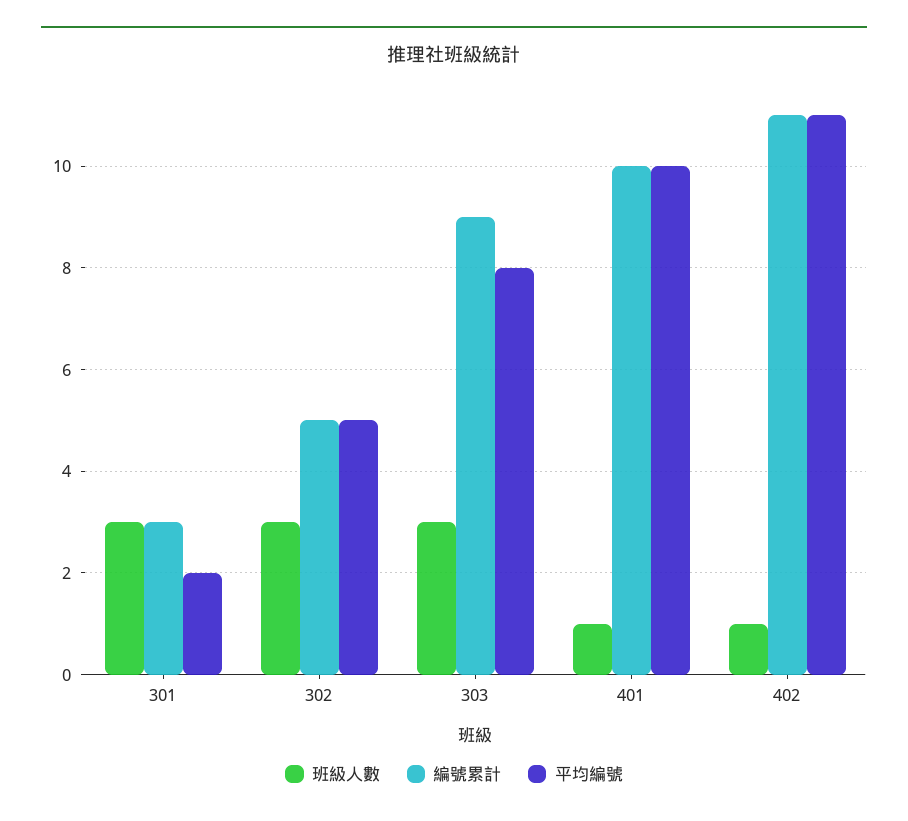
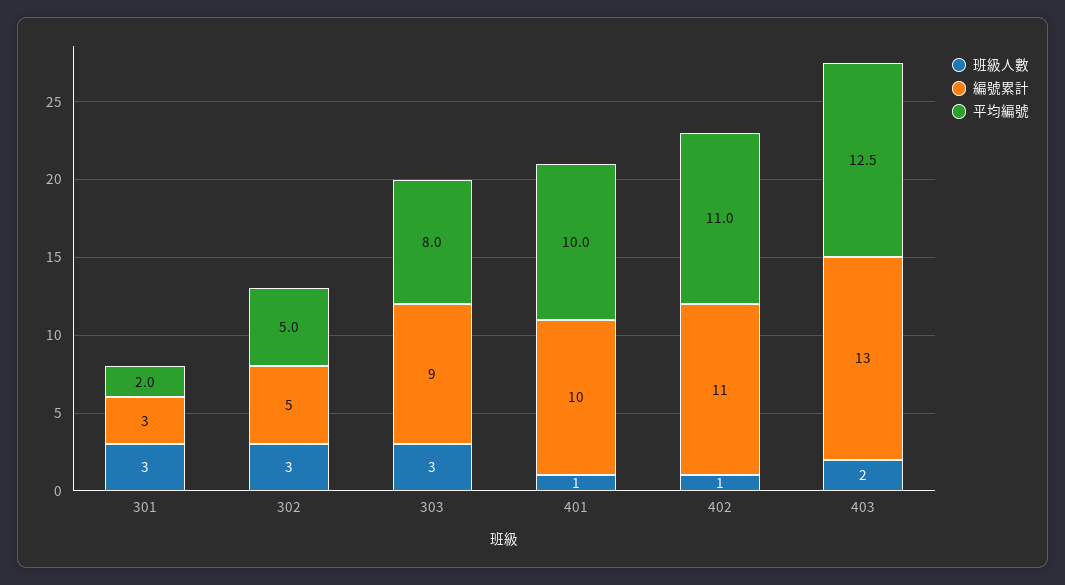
  {
    "班級人數": {
      "301": 3,
      "302": 3,
      "303": 3,
      "401": 1,
-     "402": 1
+     "402": 1,
+     "403": 2
    },
    "編號累計": {
      "301": 3,
      "302": 5,
      "303": 9,
      "401": 10,
-     "402": 11
+     "402": 11,
+     "403": 13
    },
    "平均編號": {
      "301": 2,
      "302": 5,
      "303": 8,
      "401": 10,
-     "402": 11
+     "402": 11,
+     "403": 12.5
    }
  }

